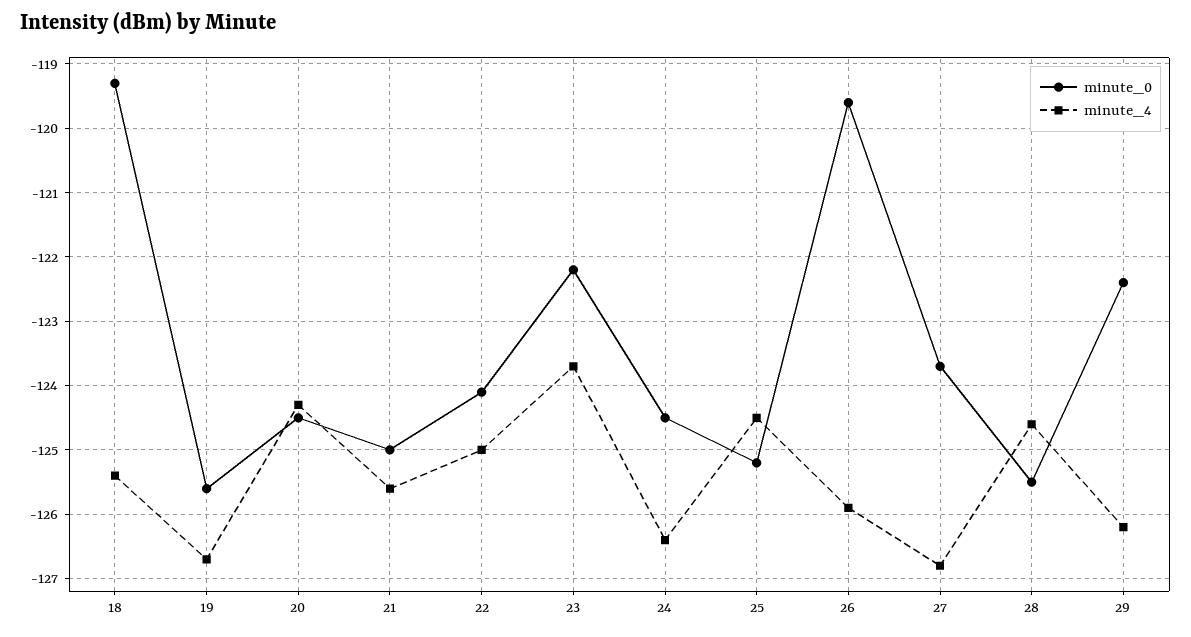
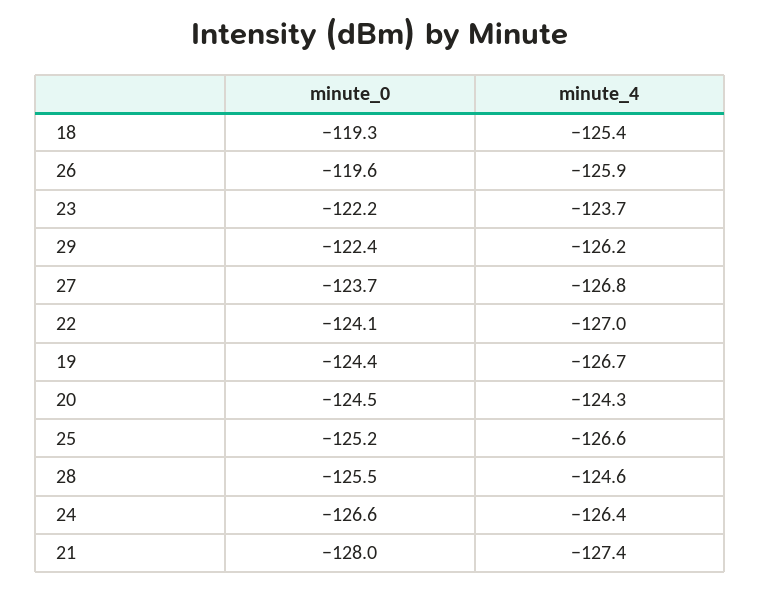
  {
    "minute_0": {
      "18": -119.3,
-     "19": -125.6,
+     "19": -124.4,
      "20": -124.5,
-     "21": -125,
+     "21": -128,
      "22": -124.1,
      "23": -122.2,
-     "24": -124.5,
+     "24": -126.6,
      "25": -125.2,
      "26": -119.6,
      "27": -123.7,
      "28": -125.5,
      "29": -122.4
    },
    "minute_4": {
      "18": -125.4,
      "19": -126.7,
      "20": -124.3,
-     "21": -125.6,
+     "21": -127.4,
-     "22": -125,
+     "22": -127,
      "23": -123.7,
      "24": -126.4,
-     "25": -124.5,
+     "25": -126.6,
      "26": -125.9,
      "27": -126.8,
      "28": -124.6,
      "29": -126.2
    }
  }

